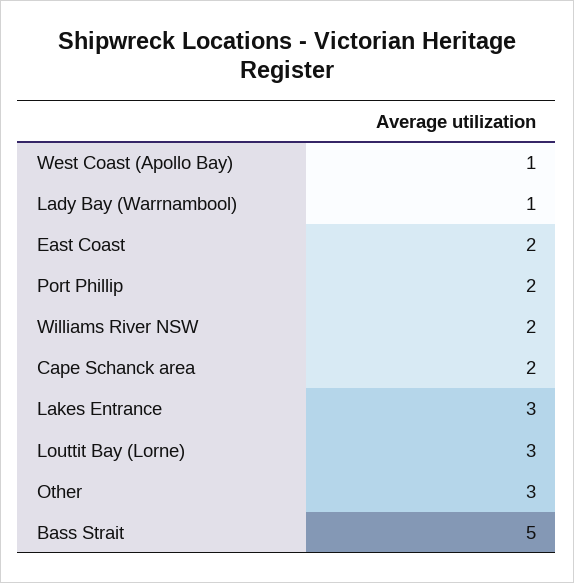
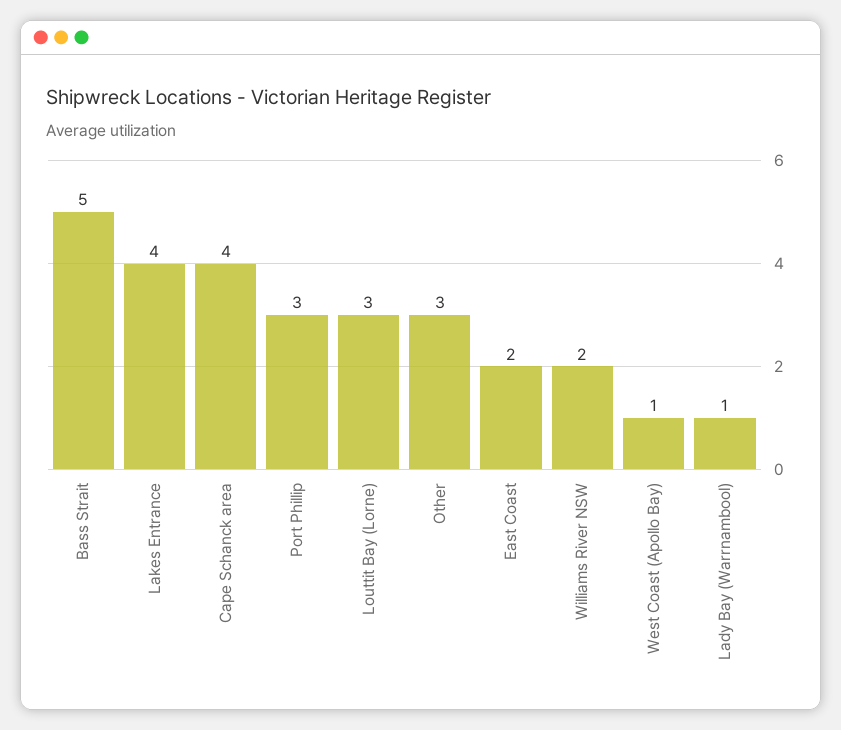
  {
    "West Coast (Apollo Bay)": 1,
    "Lady Bay (Warrnambool)": 1,
    "East Coast": 2,
-   "Port Phillip": 2,
+   "Port Phillip": 3,
    "Williams River NSW": 2,
-   "Cape Schanck area": 2,
+   "Cape Schanck area": 4,
-   "Lakes Entrance": 3,
+   "Lakes Entrance": 4,
    "Louttit Bay (Lorne)": 3,
    "Other": 3,
    "Bass Strait": 5
  }

